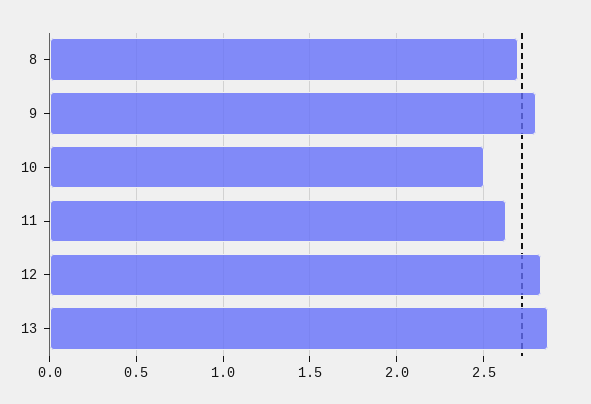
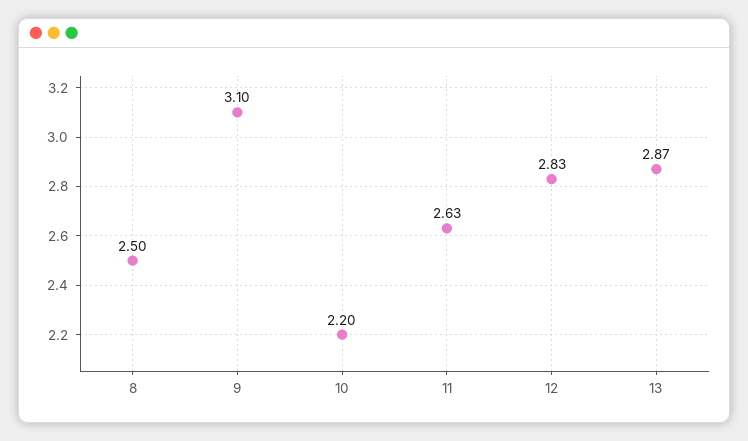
  {
-   "8": 2.7,
+   "8": 2.5,
-   "9": 2.8,
+   "9": 3.1,
-   "10": 2.5,
+   "10": 2.2,
    "11": 2.63,
    "12": 2.83,
    "13": 2.87
  }

